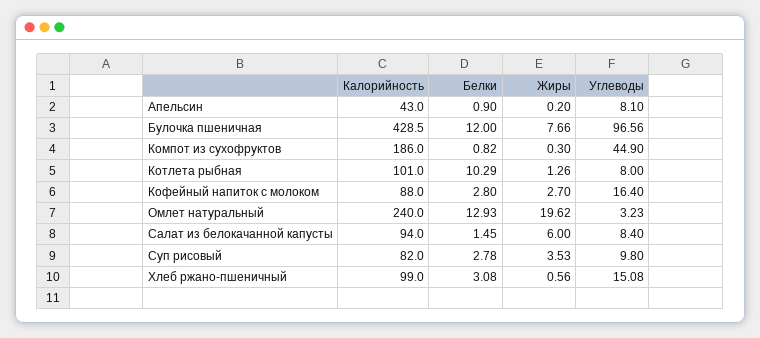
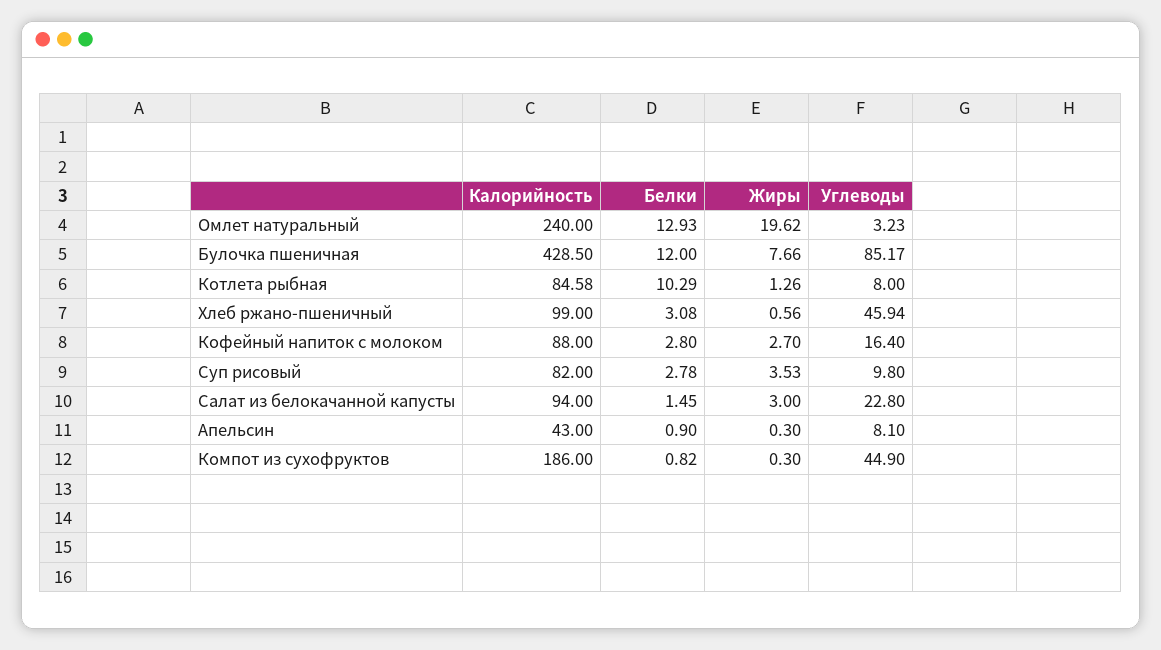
  {
    "Калорийность": {
      "Апельсин": 43,
      "Булочка пшеничная": 428.5,
      "Компот из сухофруктов": 186,
-     "Котлета рыбная": 101,
+     "Котлета рыбная": 84.58,
      "Кофейный напиток с молоком": 88,
      "Омлет натуральный": 240,
      "Салат из белокачанной капусты": 94,
      "Суп рисовый": 82,
      "Хлеб ржано-пшеничный": 99
    },
    "Белки": {
      "Апельсин": 0.9,
      "Булочка пшеничная": 12,
      "Компот из сухофруктов": 0.82,
      "Котлета рыбная": 10.29,
      "Кофейный напиток с молоком": 2.8,
      "Омлет натуральный": 12.93,
      "Салат из белокачанной капусты": 1.45,
      "Суп рисовый": 2.78,
      "Хлеб ржано-пшеничный": 3.08
    },
    "Жиры": {
-     "Апельсин": 0.2,
+     "Апельсин": 0.3,
      "Булочка пшеничная": 7.66,
      "Компот из сухофруктов": 0.3,
      "Котлета рыбная": 1.26,
      "Кофейный напиток с молоком": 2.7,
      "Омлет натуральный": 19.62,
-     "Салат из белокачанной капусты": 6,
+     "Салат из белокачанной капусты": 3,
      "Суп рисовый": 3.53,
      "Хлеб ржано-пшеничный": 0.56
    },
    "Углеводы": {
      "Апельсин": 8.1,
-     "Булочка пшеничная": 96.56,
+     "Булочка пшеничная": 85.17,
      "Компот из сухофруктов": 44.9,
      "Котлета рыбная": 8,
      "Кофейный напиток с молоком": 16.4,
      "Омлет натуральный": 3.23,
-     "Салат из белокачанной капусты": 8.4,
+     "Салат из белокачанной капусты": 22.8,
      "Суп рисовый": 9.8,
-     "Хлеб ржано-пшеничный": 15.08
+     "Хлеб ржано-пшеничный": 45.94
    }
  }

